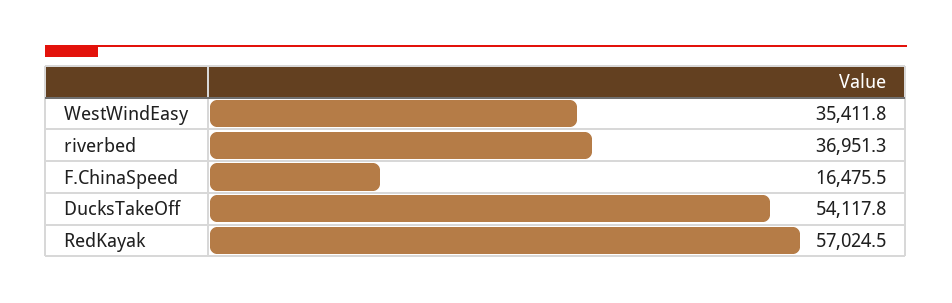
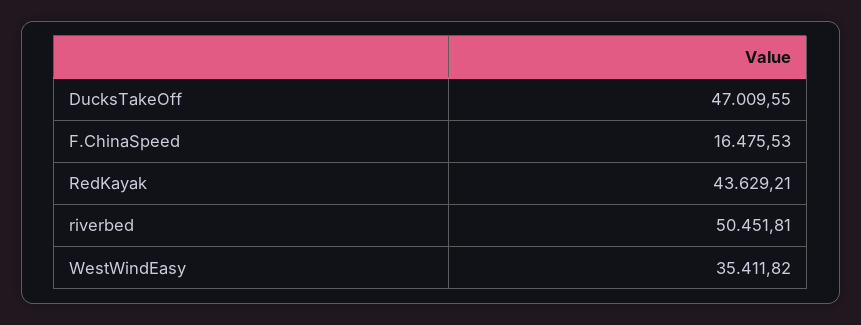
  {
    "WestWindEasy": 35411.82,
-   "riverbed": 36951.3,
+   "riverbed": 50451.81,
    "F.ChinaSpeed": 16475.53,
-   "DucksTakeOff": 54117.8,
+   "DucksTakeOff": 47009.55,
-   "RedKayak": 57024.5
+   "RedKayak": 43629.21
  }

